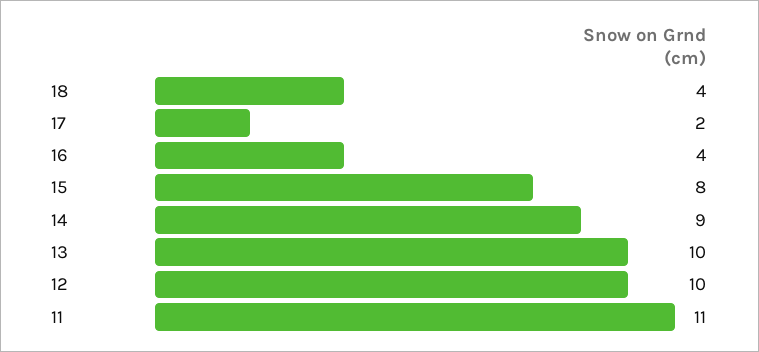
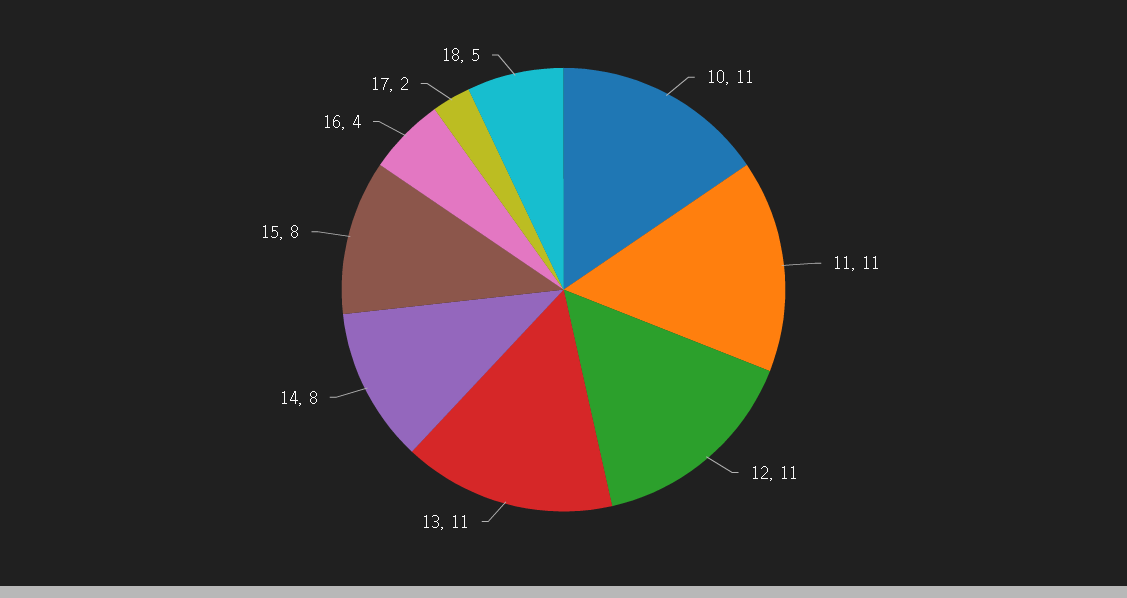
  {
-   "18": 4,
+   "18": 5,
    "17": 2,
    "16": 4,
    "15": 8,
-   "14": 9,
+   "14": 8,
-   "13": 10,
+   "13": 11,
-   "12": 10,
+   "12": 11,
-   "11": 11
+   "11": 11,
+   "10": 11
  }

